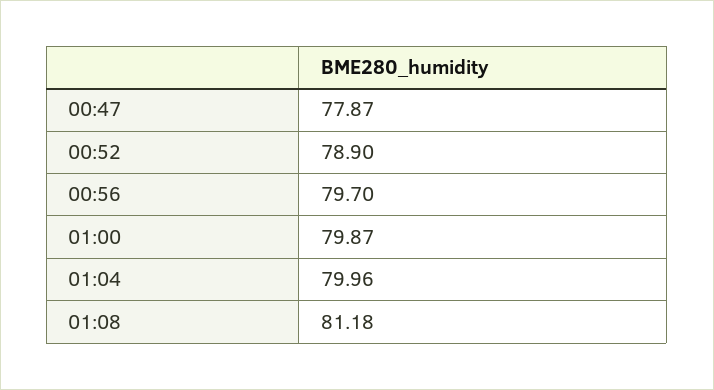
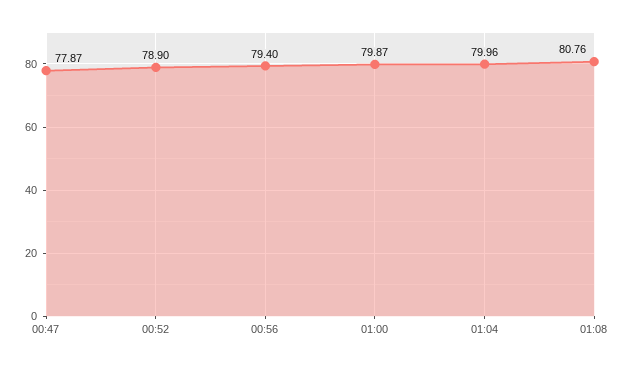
  {
    "00:47": 77.87,
    "00:52": 78.9,
-   "00:56": 79.7,
+   "00:56": 79.4,
    "01:00": 79.87,
    "01:04": 79.96,
-   "01:08": 81.18
+   "01:08": 80.76
  }

